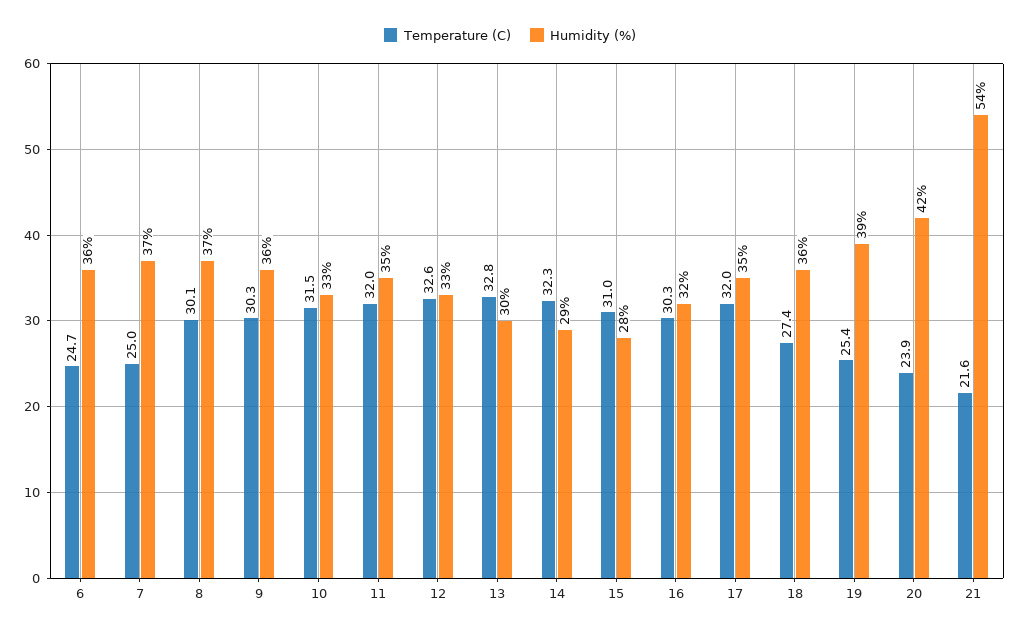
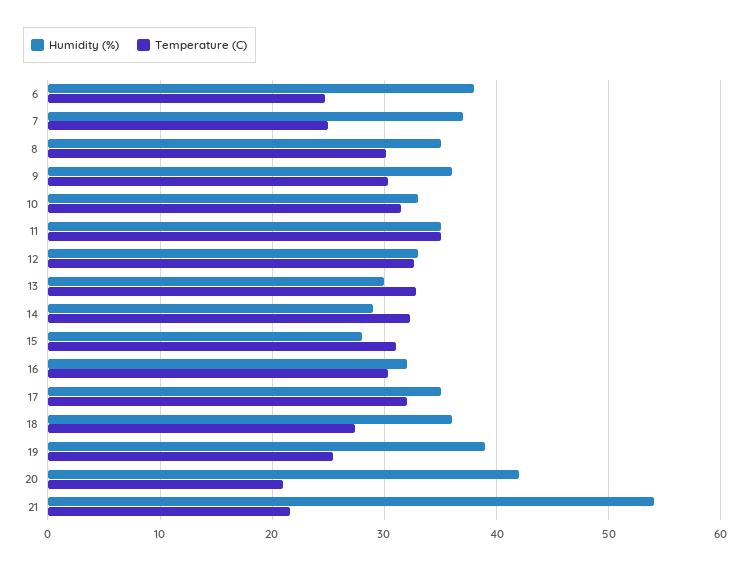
  {
    "Temperature (C)": {
      "6": 24.7,
      "7": 25,
      "8": 30.1,
      "9": 30.3,
      "10": 31.5,
-     "11": 32,
+     "11": 35,
      "12": 32.6,
      "13": 32.8,
      "14": 32.3,
      "15": 31,
      "16": 30.3,
      "17": 32,
      "18": 27.4,
      "19": 25.4,
-     "20": 23.9,
+     "20": 21,
      "21": 21.6
    },
    "Humidity (%)": {
-     "6": 36,
+     "6": 38,
      "7": 37,
-     "8": 37,
+     "8": 35,
      "9": 36,
      "10": 33,
      "11": 35,
      "12": 33,
      "13": 30,
      "14": 29,
      "15": 28,
      "16": 32,
      "17": 35,
      "18": 36,
      "19": 39,
      "20": 42,
      "21": 54
    }
  }

